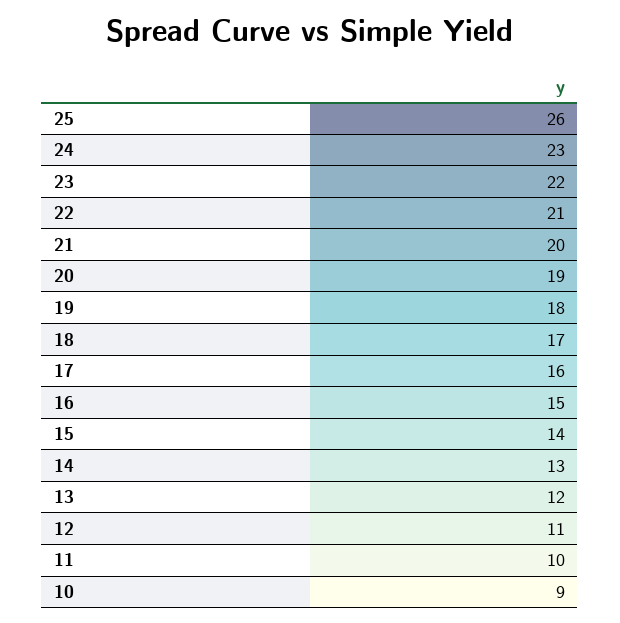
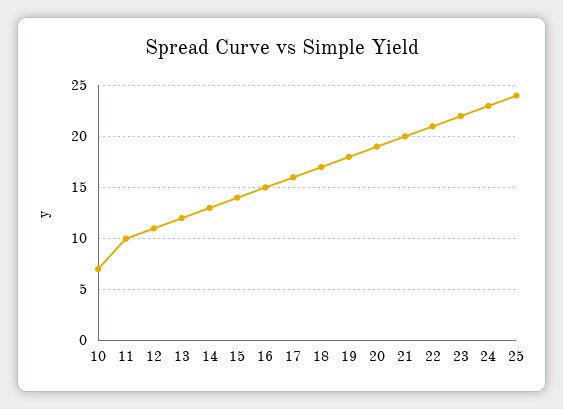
  {
-   "25": 26,
+   "25": 24,
    "24": 23,
    "23": 22,
    "22": 21,
    "21": 20,
    "20": 19,
    "19": 18,
    "18": 17,
    "17": 16,
    "16": 15,
    "15": 14,
    "14": 13,
    "13": 12,
    "12": 11,
    "11": 10,
-   "10": 9
+   "10": 7
  }

